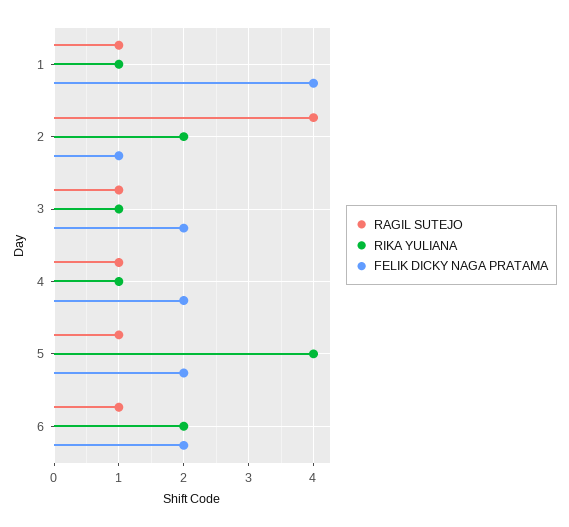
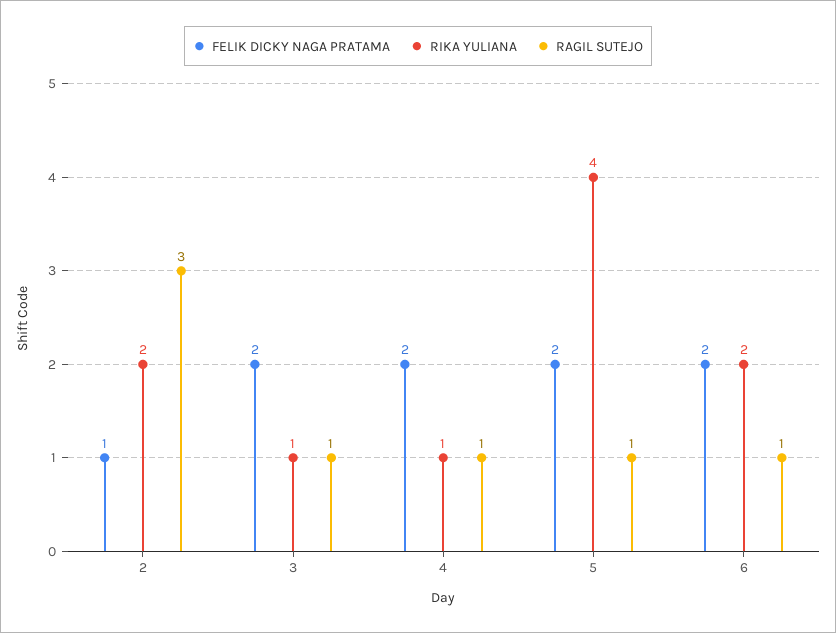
  {
    "RAGIL SUTEJO": {
-     "1": 1,
-     "2": 4,
+     "2": 3,
      "3": 1,
      "4": 1,
      "5": 1,
      "6": 1
    },
    "RIKA YULIANA": {
-     "1": 1,
      "2": 2,
      "3": 1,
      "4": 1,
      "5": 4,
      "6": 2
    },
    "FELIK DICKY NAGA PRATAMA": {
-     "1": 4,
      "2": 1,
      "3": 2,
      "4": 2,
      "5": 2,
      "6": 2
    }
  }

